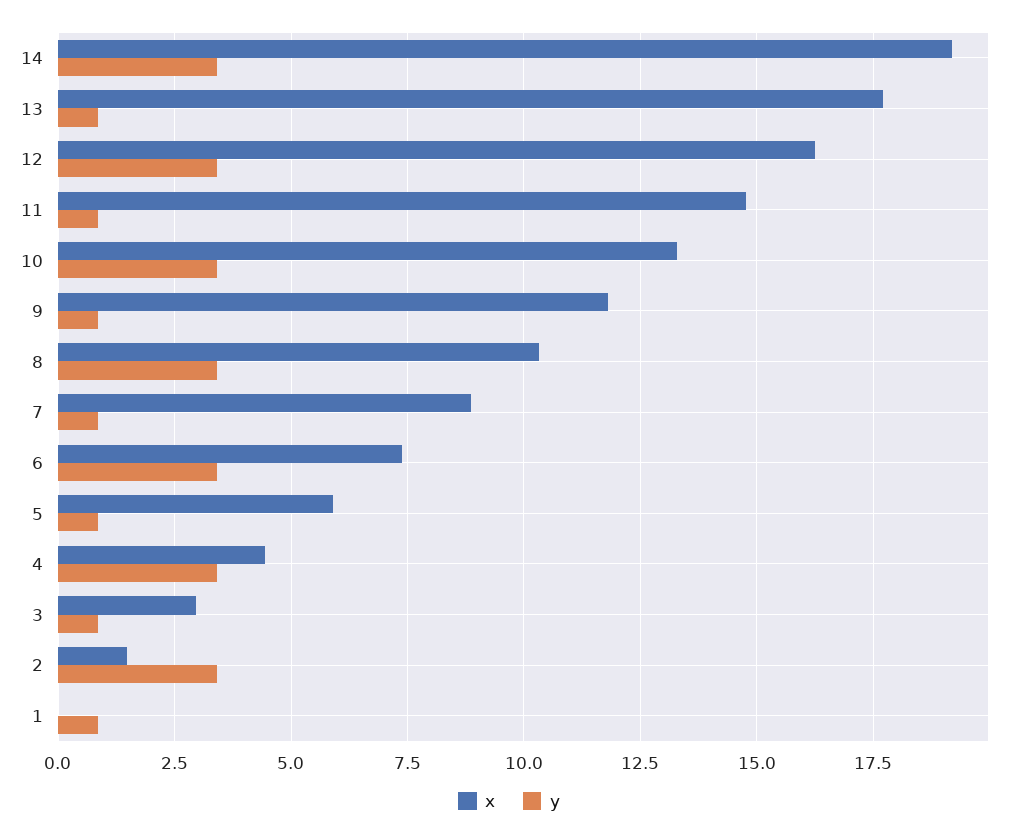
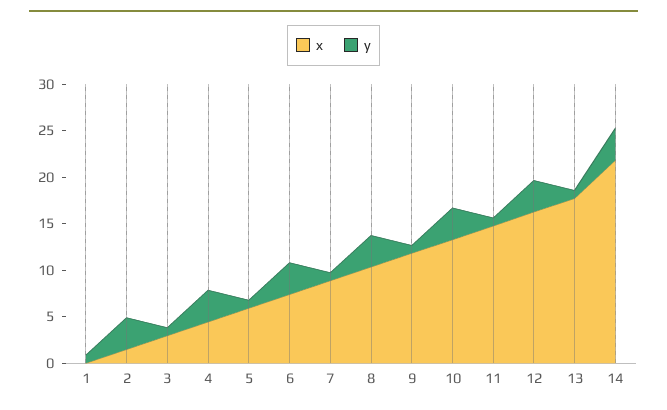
  {
    "x": {
-     "14": 19.25,
+     "14": 22,
      "13": 17.75,
      "12": 16.25,
      "11": 14.75,
      "10": 13.25,
      "9": 11.75,
      "8": 10.25,
      "7": 8.75,
      "6": 7.5,
      "5": 6,
      "4": 4.5,
      "3": 3,
      "2": 1.5,
      "1": 0
    },
    "y": {
      "14": 3.5,
      "13": 0.75,
      "12": 3.5,
      "11": 0.75,
      "10": 3.5,
      "9": 0.75,
      "8": 3.5,
      "7": 0.75,
      "6": 3.5,
      "5": 0.75,
      "4": 3.5,
      "3": 0.75,
      "2": 3.5,
      "1": 0.75
    }
  }

